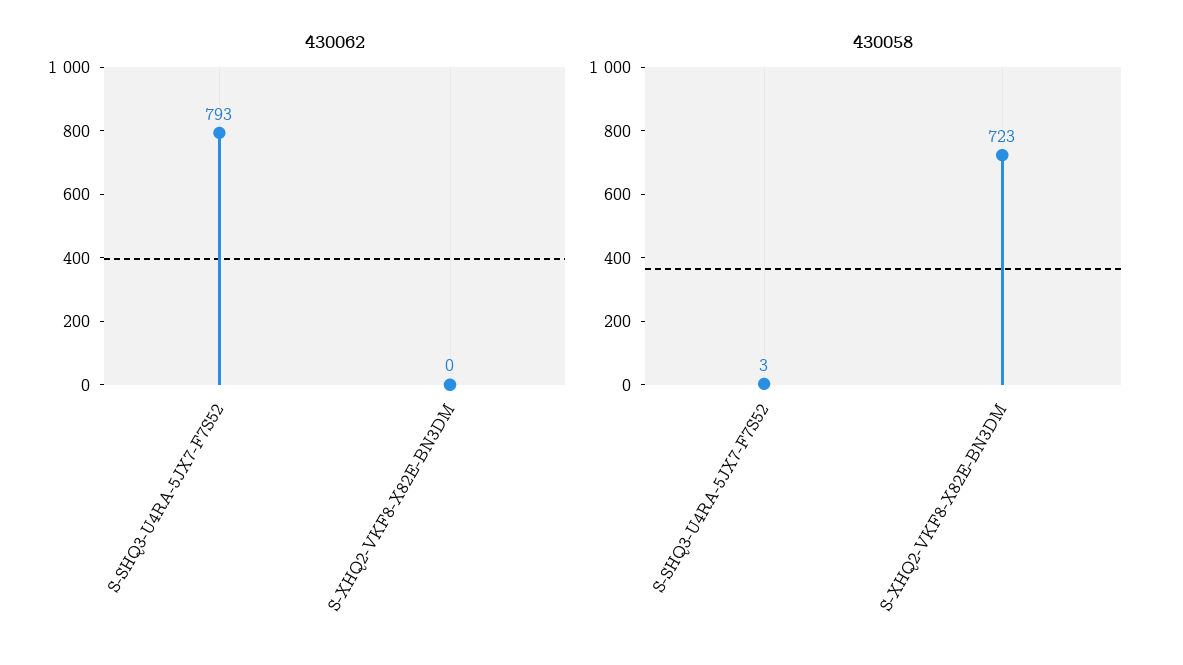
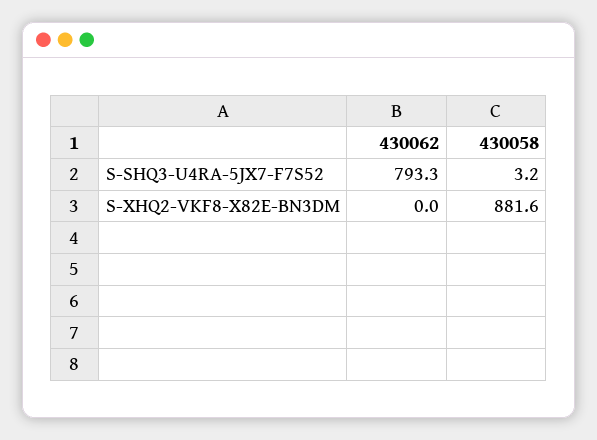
  {
    "430062": {
      "S-SHQ3-U4RA-5JX7-F7S52": 793.3,
      "S-XHQ2-VKF8-X82E-BN3DM": 0
    },
    "430058": {
      "S-SHQ3-U4RA-5JX7-F7S52": 3.2,
-     "S-XHQ2-VKF8-X82E-BN3DM": 723
+     "S-XHQ2-VKF8-X82E-BN3DM": 881.6
    }
  }

